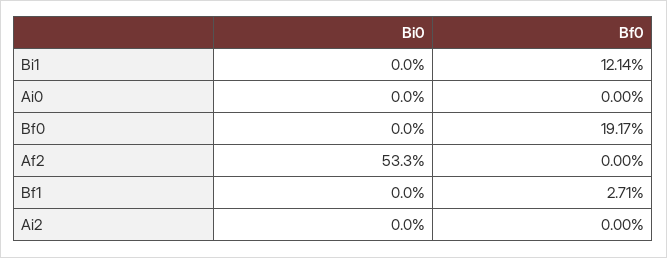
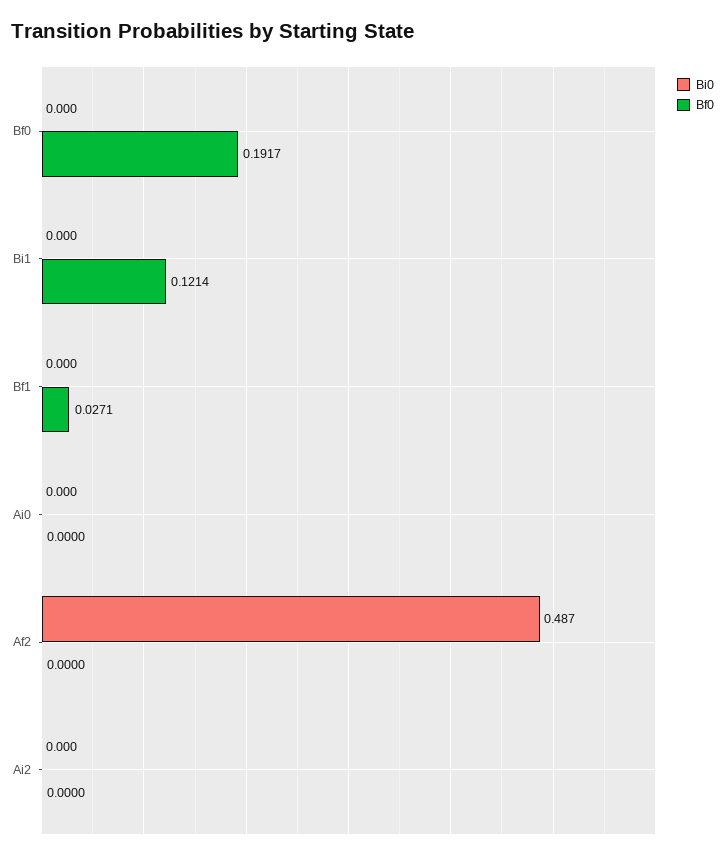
  {
    "Bi0": {
      "Bi1": 0,
      "Ai0": 0,
      "Bf0": 0,
-     "Af2": 0.533,
+     "Af2": 0.487,
      "Bf1": 0,
      "Ai2": 0
    },
    "Bf0": {
      "Bi1": 0.1214,
      "Ai0": 0,
      "Bf0": 0.1917,
      "Af2": 0,
      "Bf1": 0.0271,
      "Ai2": 0
    }
  }

